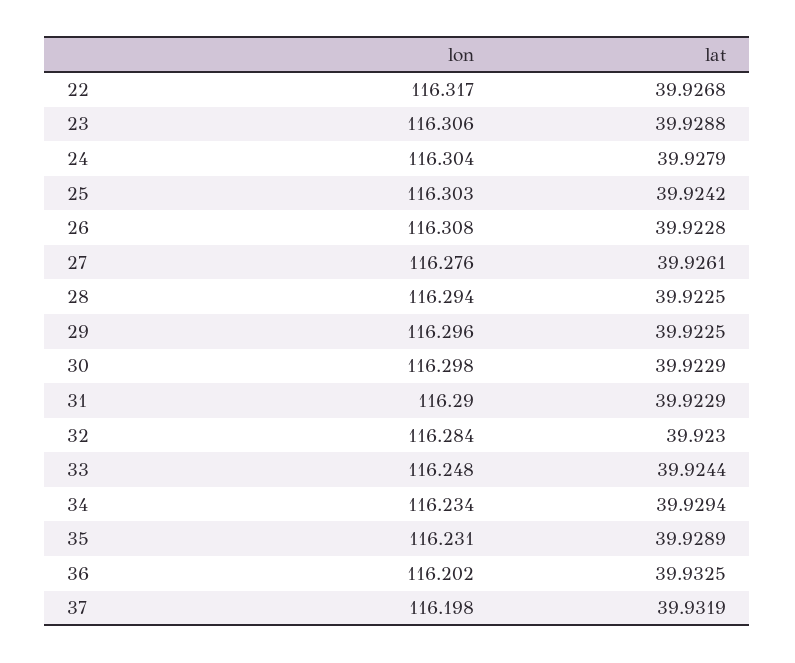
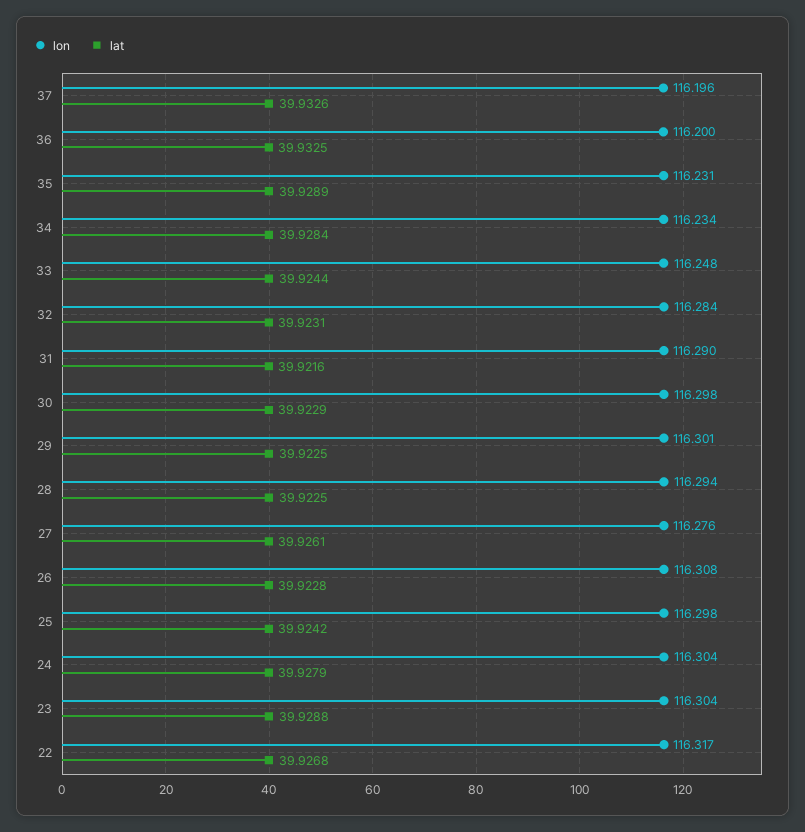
  {
    "lon": {
      "22": 116.317,
-     "23": 116.306,
+     "23": 116.304,
      "24": 116.304,
-     "25": 116.303,
+     "25": 116.298,
      "26": 116.308,
      "27": 116.276,
      "28": 116.294,
-     "29": 116.296,
+     "29": 116.301,
      "30": 116.298,
      "31": 116.29,
      "32": 116.284,
      "33": 116.248,
      "34": 116.234,
      "35": 116.231,
-     "36": 116.202,
+     "36": 116.2,
-     "37": 116.198
+     "37": 116.196
    },
    "lat": {
      "22": 39.9268,
      "23": 39.9288,
      "24": 39.9279,
      "25": 39.9242,
      "26": 39.9228,
      "27": 39.9261,
      "28": 39.9225,
      "29": 39.9225,
      "30": 39.9229,
-     "31": 39.9229,
+     "31": 39.9216,
-     "32": 39.923,
+     "32": 39.9231,
      "33": 39.9244,
-     "34": 39.9294,
+     "34": 39.9284,
      "35": 39.9289,
      "36": 39.9325,
-     "37": 39.9319
+     "37": 39.9326
    }
  }

